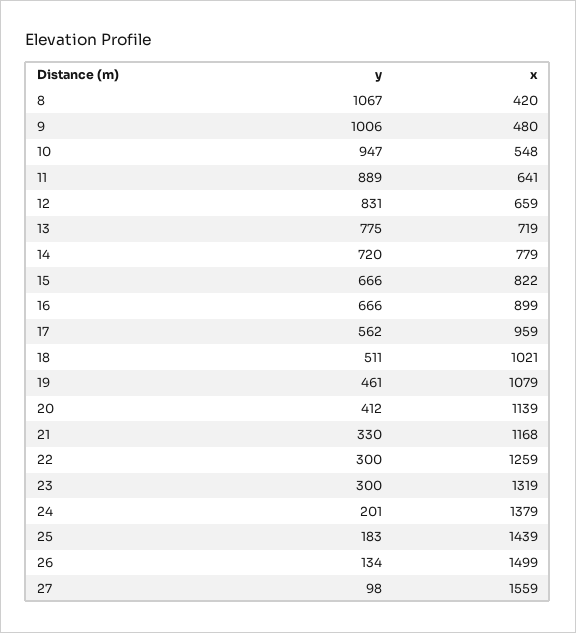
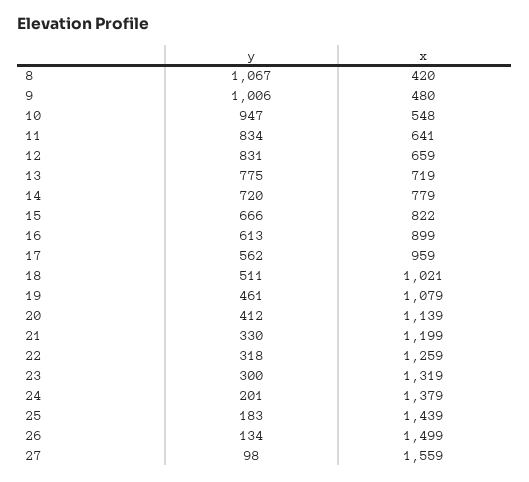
  {
    "y": {
      "8": 1067,
      "9": 1006,
      "10": 947,
-     "11": 889,
+     "11": 834,
      "12": 831,
      "13": 775,
      "14": 720,
      "15": 666,
-     "16": 666,
+     "16": 613,
      "17": 562,
      "18": 511,
      "19": 461,
      "20": 412,
      "21": 330,
-     "22": 300,
+     "22": 318,
      "23": 300,
      "24": 201,
      "25": 183,
      "26": 134,
      "27": 98
    },
    "x": {
      "8": 420,
      "9": 480,
      "10": 548,
      "11": 641,
      "12": 659,
      "13": 719,
      "14": 779,
      "15": 822,
      "16": 899,
      "17": 959,
      "18": 1021,
      "19": 1079,
      "20": 1139,
-     "21": 1168,
+     "21": 1199,
      "22": 1259,
      "23": 1319,
      "24": 1379,
      "25": 1439,
      "26": 1499,
      "27": 1559
    }
  }

